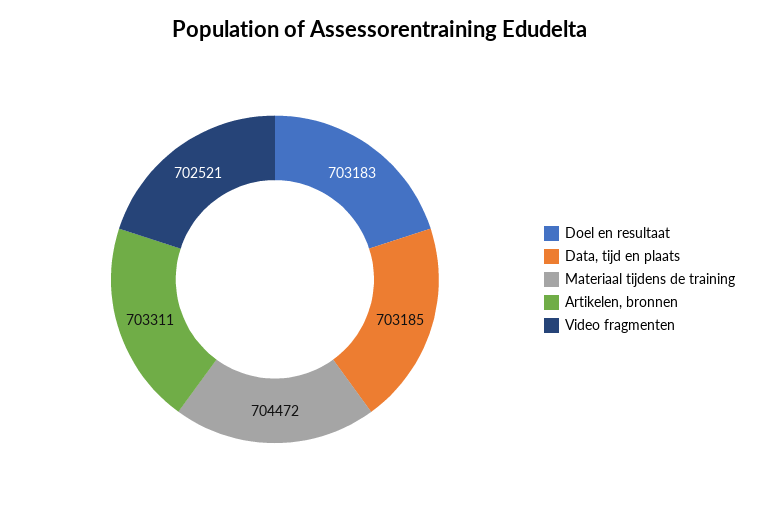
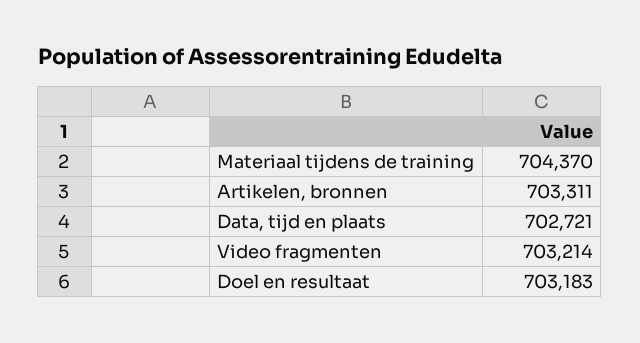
  {
    "Doel en resultaat": 703183,
-   "Data, tijd en plaats": 703185,
+   "Data, tijd en plaats": 702721,
-   "Materiaal tijdens de training": 704472,
+   "Materiaal tijdens de training": 704370,
    "Artikelen, bronnen": 703311,
-   "Video fragmenten": 702521
+   "Video fragmenten": 703214
  }

